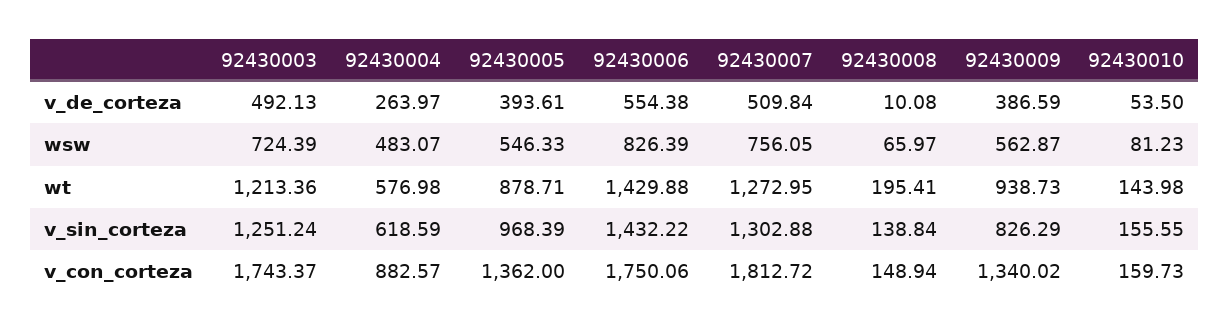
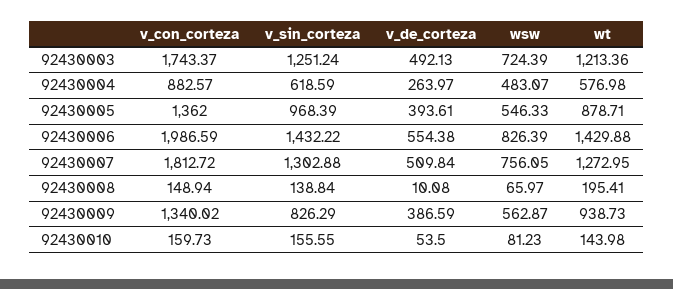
  {
    "92430003": {
      "v_de_corteza": 492.13,
      "wsw": 724.39,
      "wt": 1213.36,
      "v_sin_corteza": 1251.24,
      "v_con_corteza": 1743.37
    },
    "92430004": {
      "v_de_corteza": 263.97,
      "wsw": 483.07,
      "wt": 576.98,
      "v_sin_corteza": 618.59,
      "v_con_corteza": 882.57
    },
    "92430005": {
      "v_de_corteza": 393.61,
      "wsw": 546.33,
      "wt": 878.71,
      "v_sin_corteza": 968.39,
      "v_con_corteza": 1362
    },
    "92430006": {
      "v_de_corteza": 554.38,
      "wsw": 826.39,
      "wt": 1429.88,
      "v_sin_corteza": 1432.22,
-     "v_con_corteza": 1750.06
+     "v_con_corteza": 1986.59
    },
    "92430007": {
      "v_de_corteza": 509.84,
      "wsw": 756.05,
      "wt": 1272.95,
      "v_sin_corteza": 1302.88,
      "v_con_corteza": 1812.72
    },
    "92430008": {
      "v_de_corteza": 10.08,
      "wsw": 65.97,
      "wt": 195.41,
      "v_sin_corteza": 138.84,
      "v_con_corteza": 148.94
    },
    "92430009": {
      "v_de_corteza": 386.59,
      "wsw": 562.87,
      "wt": 938.73,
      "v_sin_corteza": 826.29,
      "v_con_corteza": 1340.02
    },
    "92430010": {
      "v_de_corteza": 53.5,
      "wsw": 81.23,
      "wt": 143.98,
      "v_sin_corteza": 155.55,
      "v_con_corteza": 159.73
    }
  }

